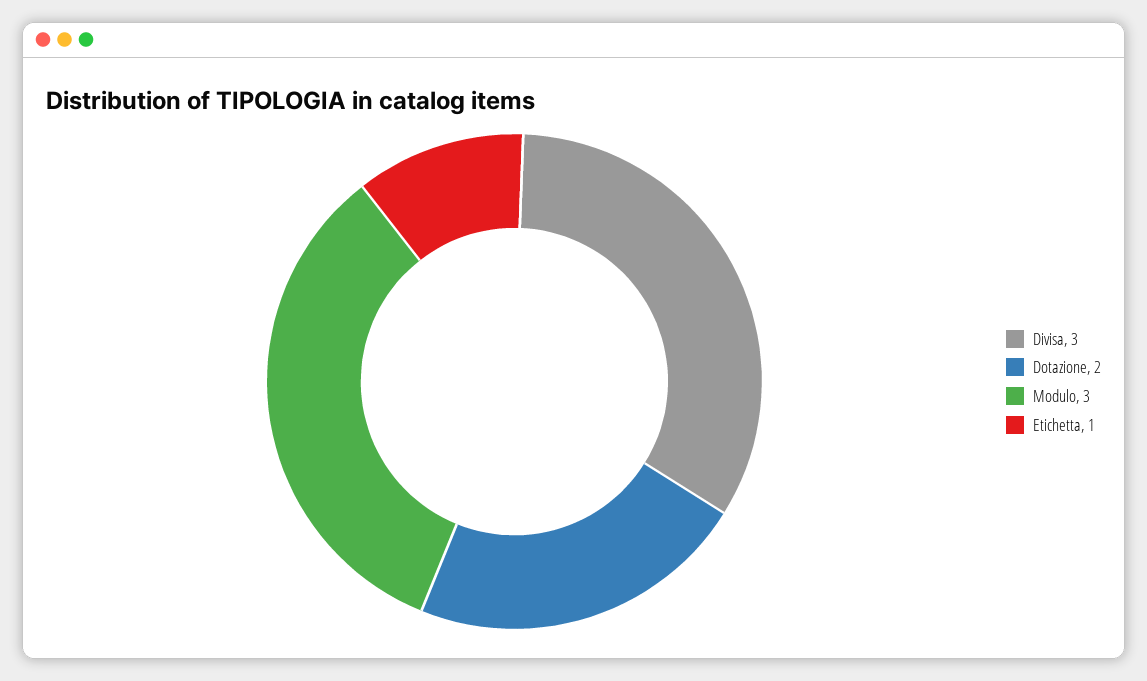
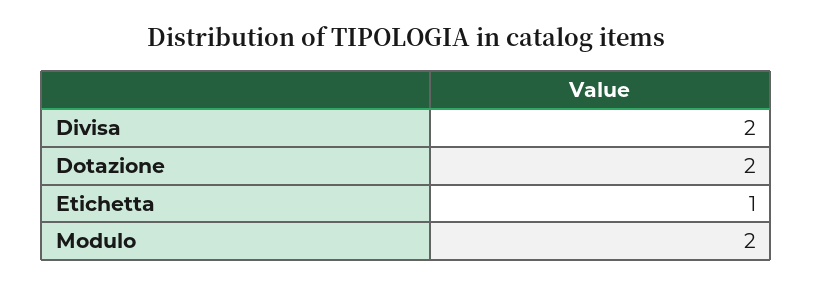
  {
-   "Divisa": 3,
+   "Divisa": 2,
    "Dotazione": 2,
-   "Modulo": 3,
+   "Modulo": 2,
    "Etichetta": 1
  }

